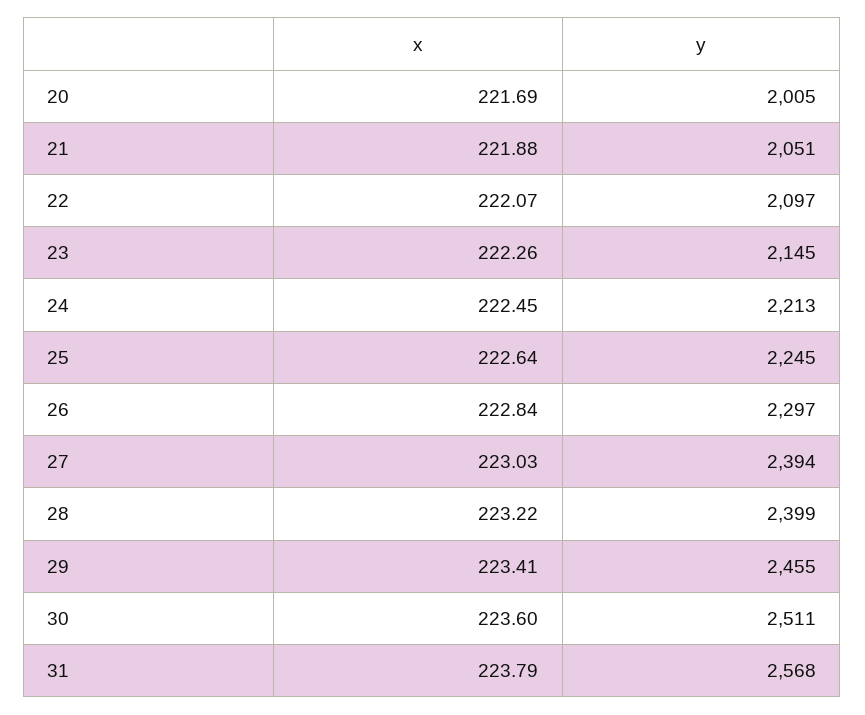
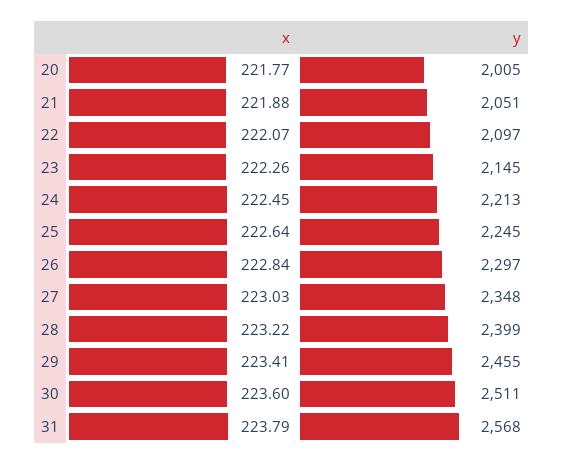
  {
    "x": {
-     "20": 221.69,
+     "20": 221.77,
      "21": 221.88,
      "22": 222.07,
      "23": 222.26,
      "24": 222.45,
      "25": 222.64,
      "26": 222.84,
      "27": 223.03,
      "28": 223.22,
      "29": 223.41,
      "30": 223.6,
      "31": 223.79
    },
    "y": {
      "20": 2005,
      "21": 2051,
      "22": 2097,
      "23": 2145,
      "24": 2213,
      "25": 2245,
      "26": 2297,
-     "27": 2394,
+     "27": 2348,
      "28": 2399,
      "29": 2455,
      "30": 2511,
      "31": 2568
    }
  }

